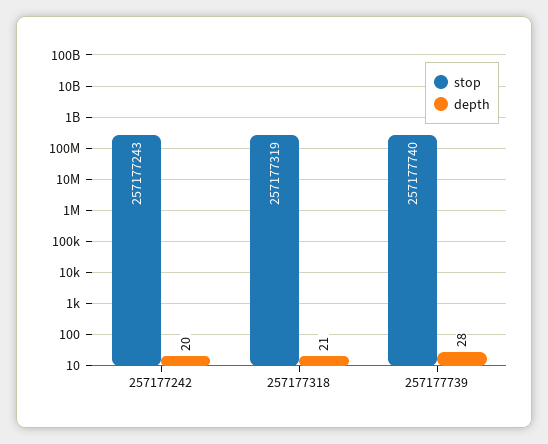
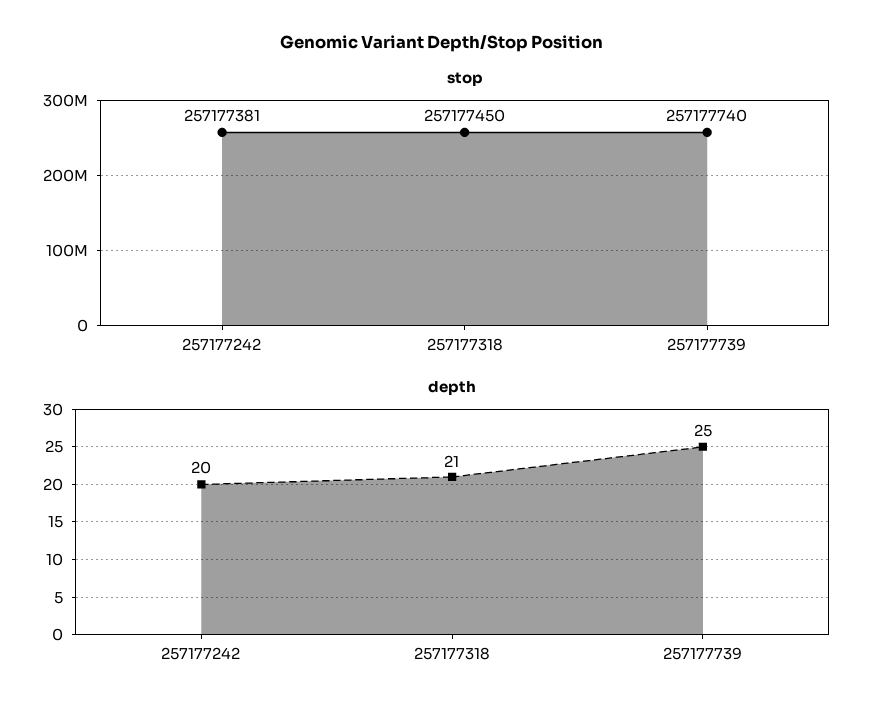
  {
    "stop": {
-     "257177242": 257177243,
+     "257177242": 257177381,
-     "257177318": 257177319,
+     "257177318": 257177450,
      "257177739": 257177740
    },
    "depth": {
      "257177242": 20,
      "257177318": 21,
-     "257177739": 28
+     "257177739": 25
    }
  }

